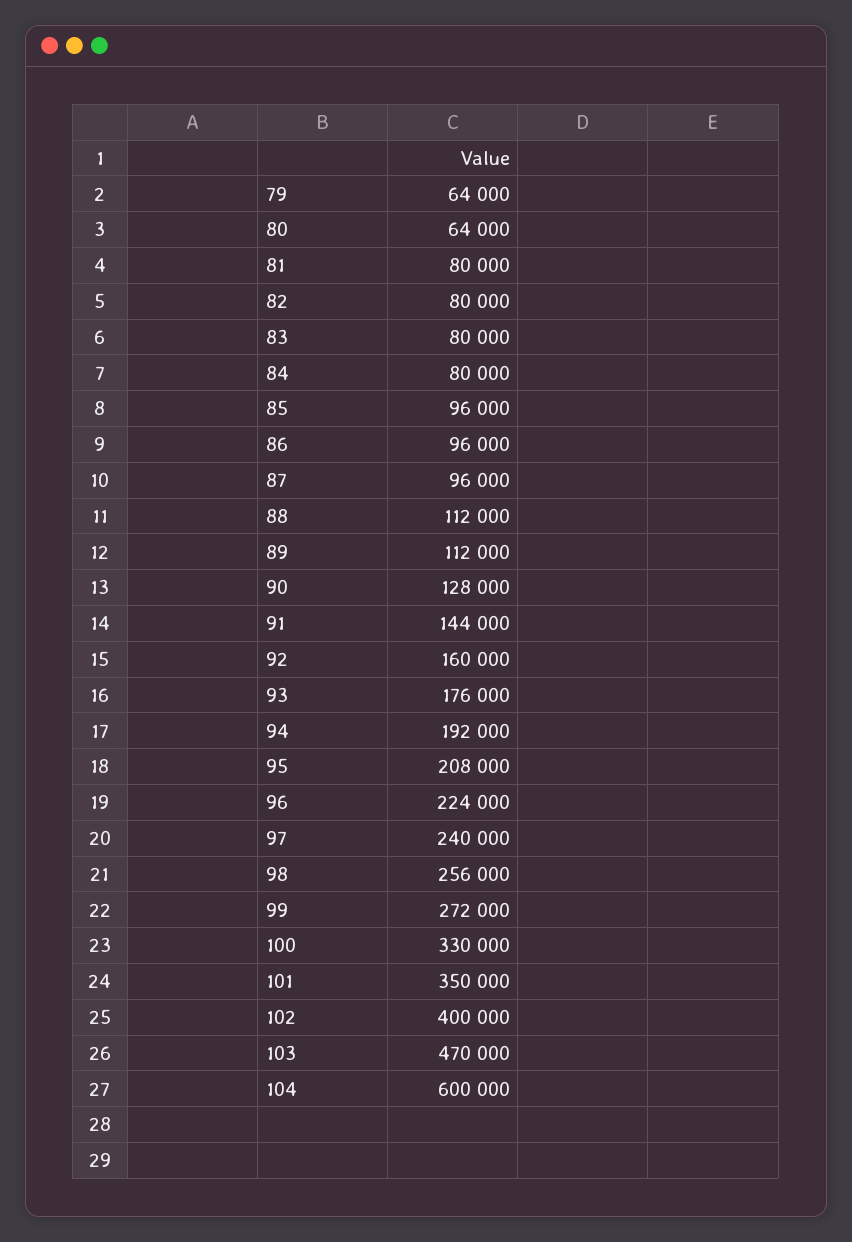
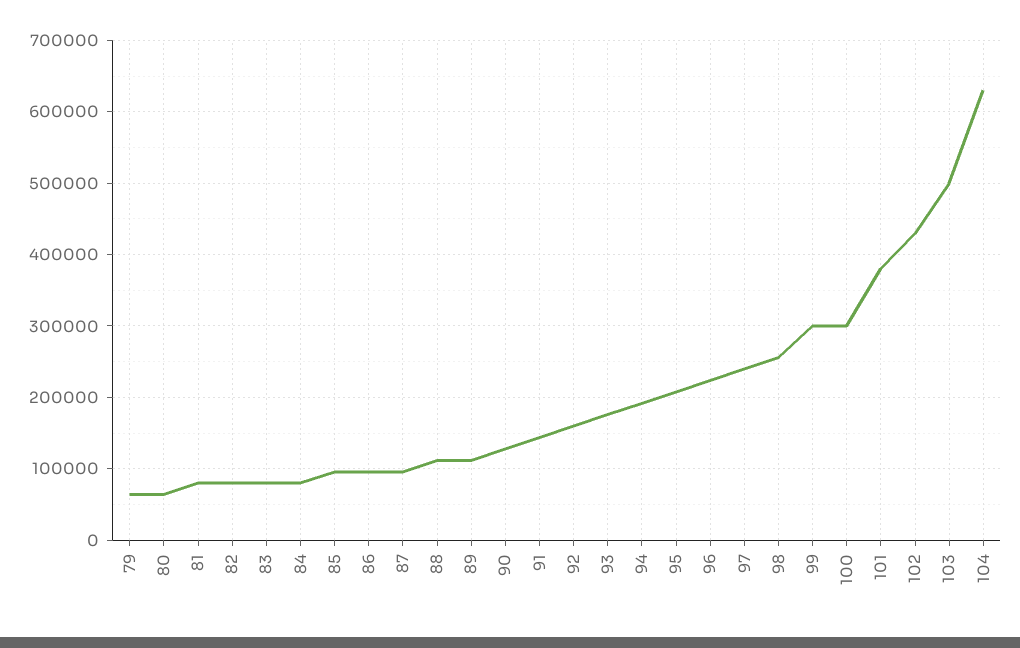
  {
    "79": 64000,
    "80": 64000,
    "81": 80000,
    "82": 80000,
    "83": 80000,
    "84": 80000,
    "85": 96000,
    "86": 96000,
    "87": 96000,
    "88": 112000,
    "89": 112000,
    "90": 128000,
    "91": 144000,
    "92": 160000,
    "93": 176000,
    "94": 192000,
    "95": 208000,
    "96": 224000,
    "97": 240000,
    "98": 256000,
-   "99": 272000,
+   "99": 300000,
-   "100": 330000,
+   "100": 300000,
-   "101": 350000,
+   "101": 380000,
-   "102": 400000,
+   "102": 430000,
-   "103": 470000,
+   "103": 500000,
-   "104": 600000
+   "104": 630000
  }

